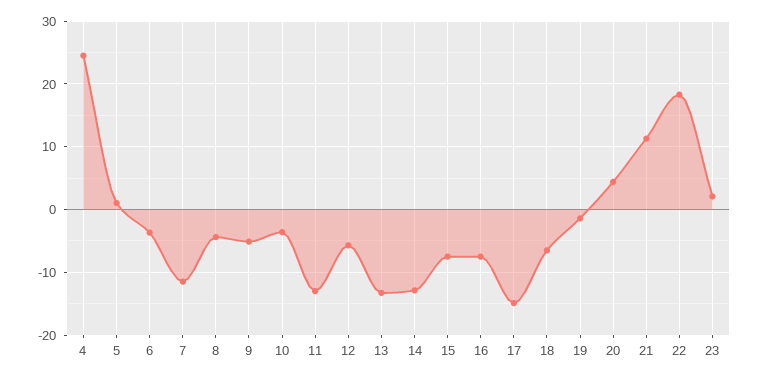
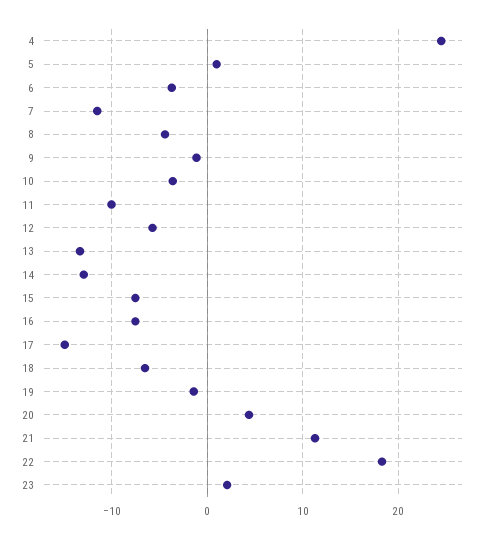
  {
    "4": 25,
    "5": 1,
    "6": -4,
    "7": -12,
    "8": -4,
-   "9": -5,
+   "9": -1,
    "10": -4,
-   "11": -13,
+   "11": -10,
    "12": -6,
    "13": -13,
    "14": -13,
    "15": -8,
    "16": -8,
    "17": -15,
    "18": -7,
    "19": -1,
    "20": 4,
    "21": 11,
    "22": 18,
    "23": 2
  }

